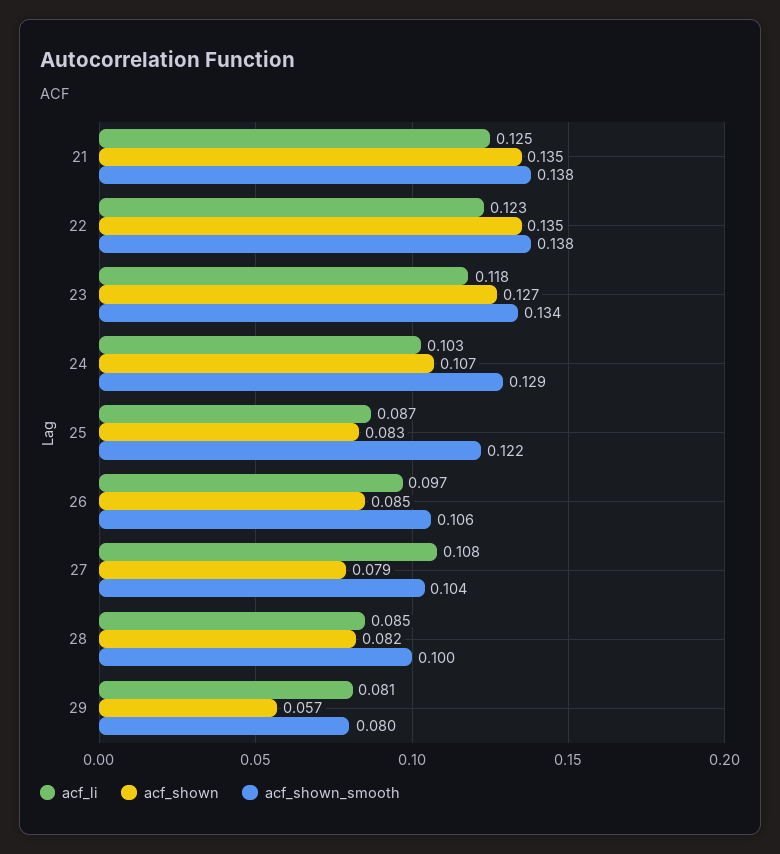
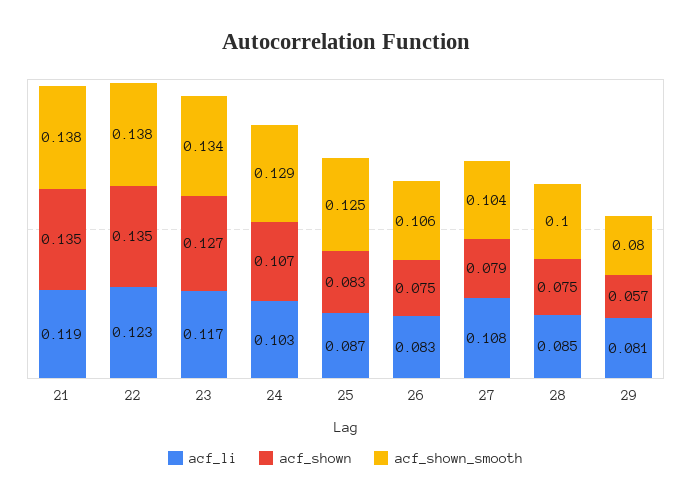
  {
    "acf_li": {
-     "21": 0.125,
+     "21": 0.119,
      "22": 0.123,
-     "23": 0.118,
+     "23": 0.117,
      "24": 0.103,
      "25": 0.087,
-     "26": 0.097,
+     "26": 0.083,
      "27": 0.108,
      "28": 0.085,
      "29": 0.081
    },
    "acf_shown": {
      "21": 0.135,
      "22": 0.135,
      "23": 0.127,
      "24": 0.107,
      "25": 0.083,
-     "26": 0.085,
+     "26": 0.075,
      "27": 0.079,
-     "28": 0.082,
+     "28": 0.075,
      "29": 0.057
    },
    "acf_shown_smooth": {
      "21": 0.138,
      "22": 0.138,
      "23": 0.134,
      "24": 0.129,
-     "25": 0.122,
+     "25": 0.125,
      "26": 0.106,
      "27": 0.104,
      "28": 0.1,
      "29": 0.08
    }
  }

